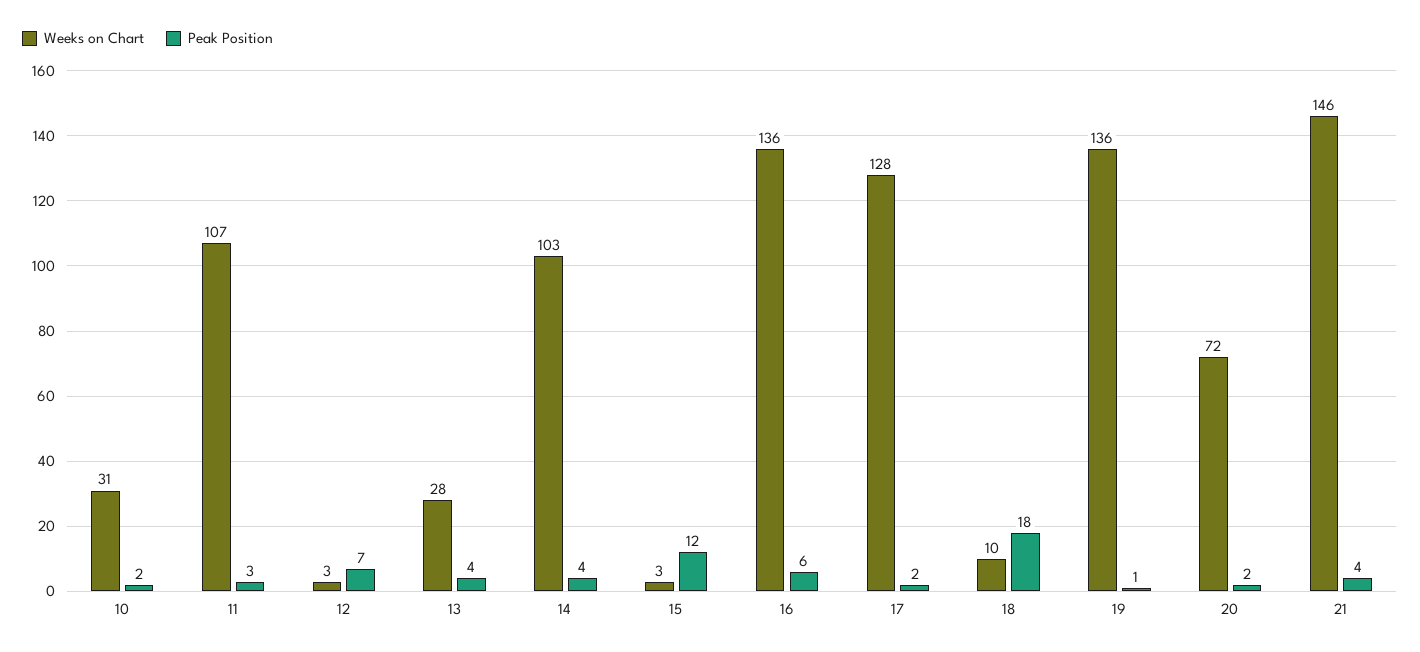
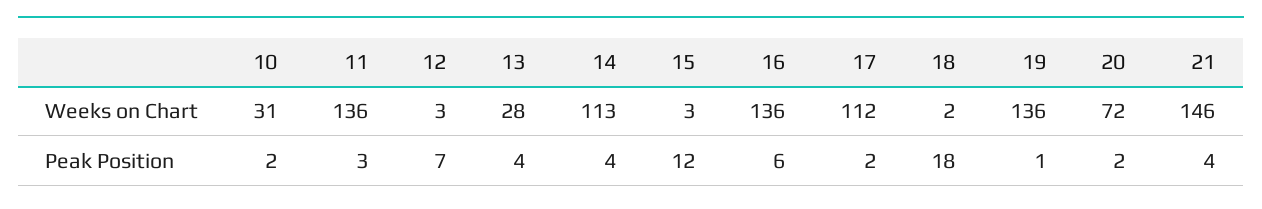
  {
    "Weeks on Chart": {
      "10": 31,
-     "11": 107,
+     "11": 136,
      "12": 3,
      "13": 28,
-     "14": 103,
+     "14": 113,
      "15": 3,
      "16": 136,
-     "17": 128,
+     "17": 112,
-     "18": 10,
+     "18": 2,
      "19": 136,
      "20": 72,
      "21": 146
    },
    "Peak Position": {
      "10": 2,
      "11": 3,
      "12": 7,
      "13": 4,
      "14": 4,
      "15": 12,
      "16": 6,
      "17": 2,
      "18": 18,
      "19": 1,
      "20": 2,
      "21": 4
    }
  }

